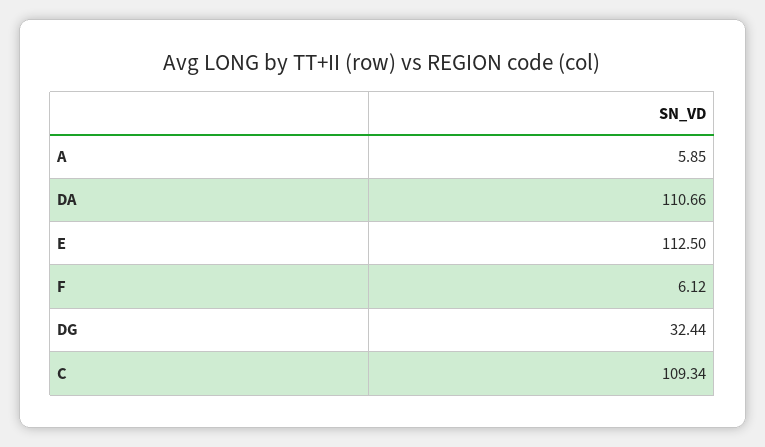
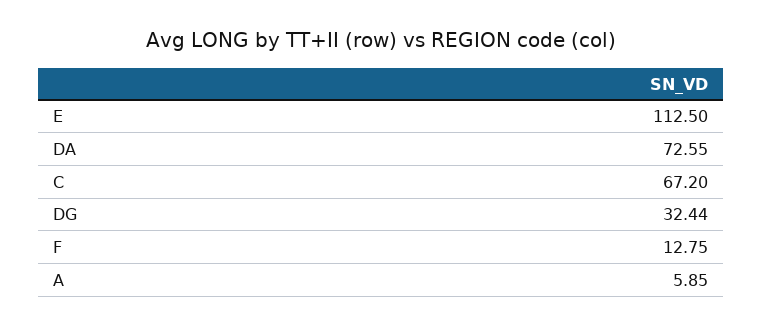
  {
    "A": 5.85,
-   "DA": 110.66,
+   "DA": 72.55,
    "E": 112.5,
-   "F": 6.12,
+   "F": 12.75,
    "DG": 32.44,
-   "C": 109.34
+   "C": 67.2
  }

